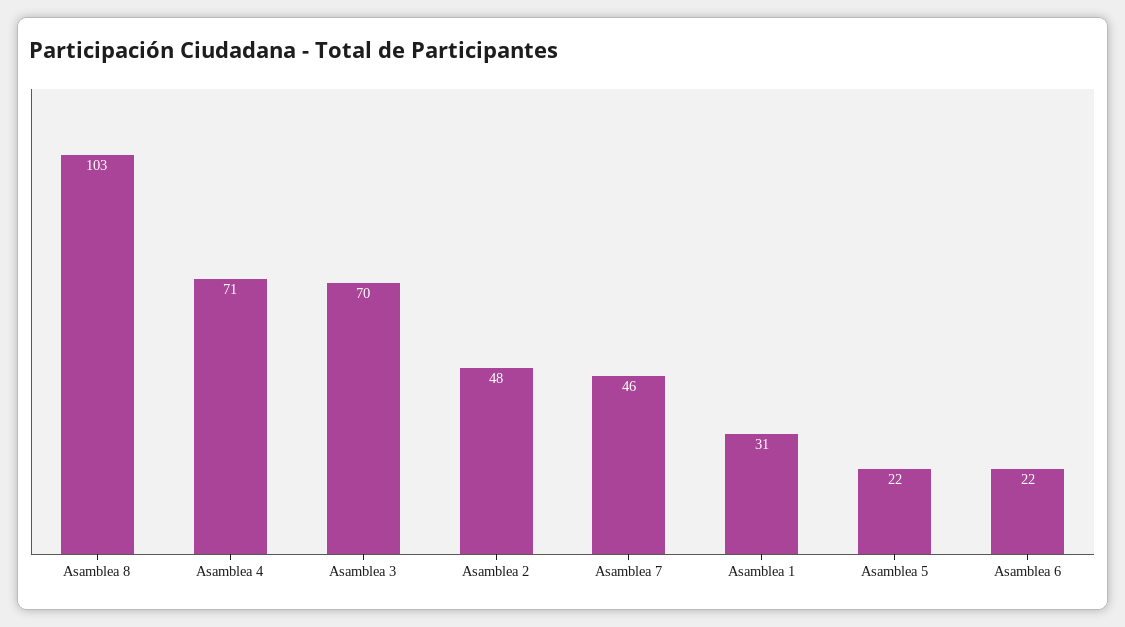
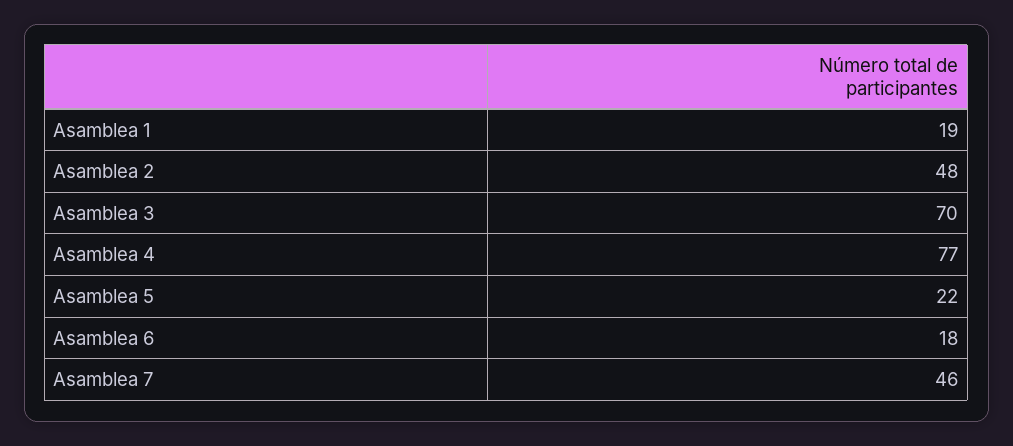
  {
-   "Asamblea 8": 103,
-   "Asamblea 4": 71,
+   "Asamblea 4": 77,
    "Asamblea 3": 70,
    "Asamblea 2": 48,
    "Asamblea 7": 46,
-   "Asamblea 1": 31,
+   "Asamblea 1": 19,
    "Asamblea 5": 22,
-   "Asamblea 6": 22
+   "Asamblea 6": 18
  }

